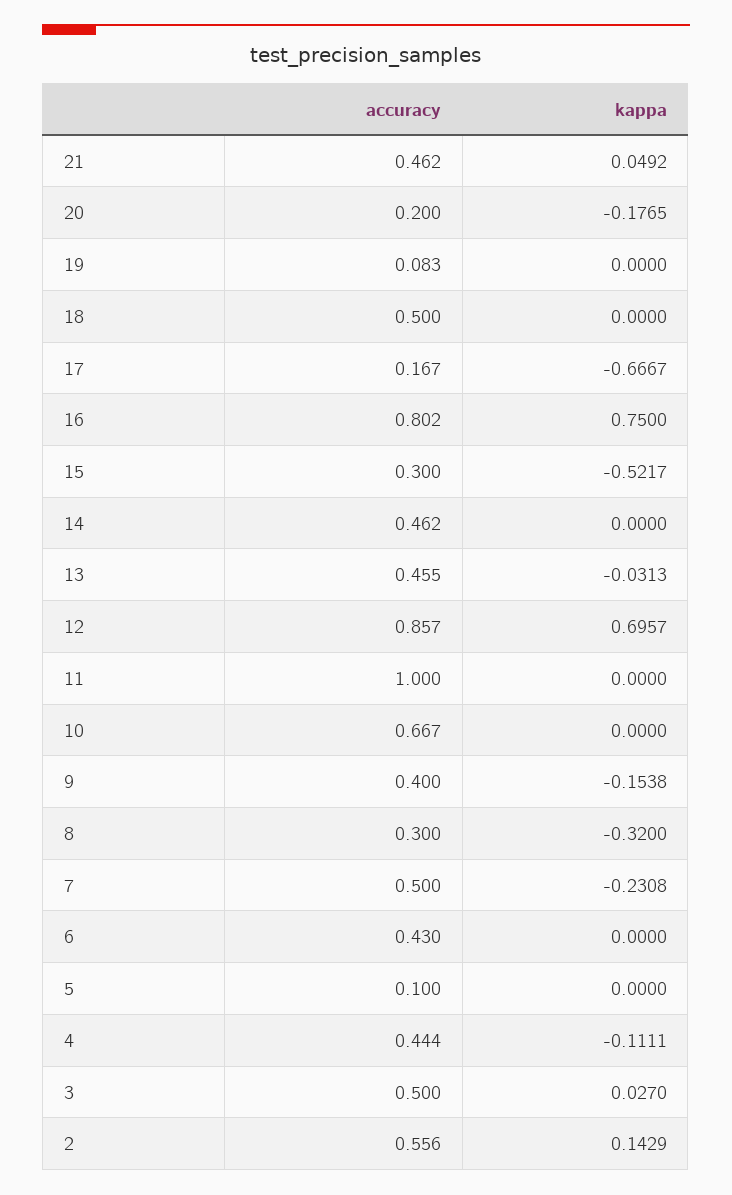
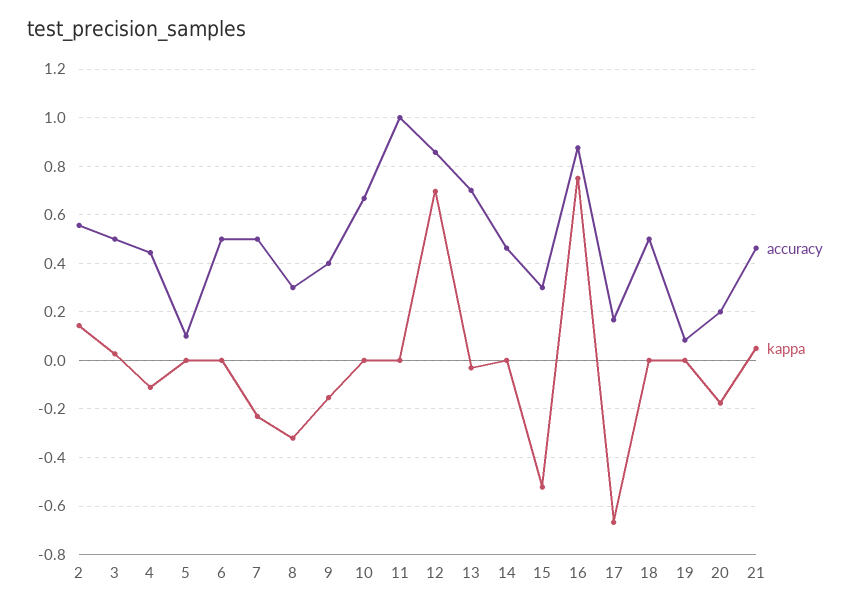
  {
    "accuracy": {
      "21": 0.462,
      "20": 0.2,
      "19": 0.083,
      "18": 0.5,
      "17": 0.167,
-     "16": 0.802,
+     "16": 0.875,
      "15": 0.3,
      "14": 0.462,
-     "13": 0.455,
+     "13": 0.7,
      "12": 0.857,
      "11": 1,
      "10": 0.667,
      "9": 0.4,
      "8": 0.3,
      "7": 0.5,
-     "6": 0.43,
+     "6": 0.5,
      "5": 0.1,
      "4": 0.444,
      "3": 0.5,
      "2": 0.556
    },
    "kappa": {
      "21": 0.0492,
      "20": -0.1765,
      "19": 0,
      "18": 0,
      "17": -0.6667,
      "16": 0.75,
      "15": -0.5217,
      "14": 0,
      "13": -0.0313,
      "12": 0.6957,
      "11": 0,
      "10": 0,
      "9": -0.1538,
      "8": -0.32,
      "7": -0.2308,
      "6": 0,
      "5": 0,
      "4": -0.1111,
      "3": 0.027,
      "2": 0.1429
    }
  }

